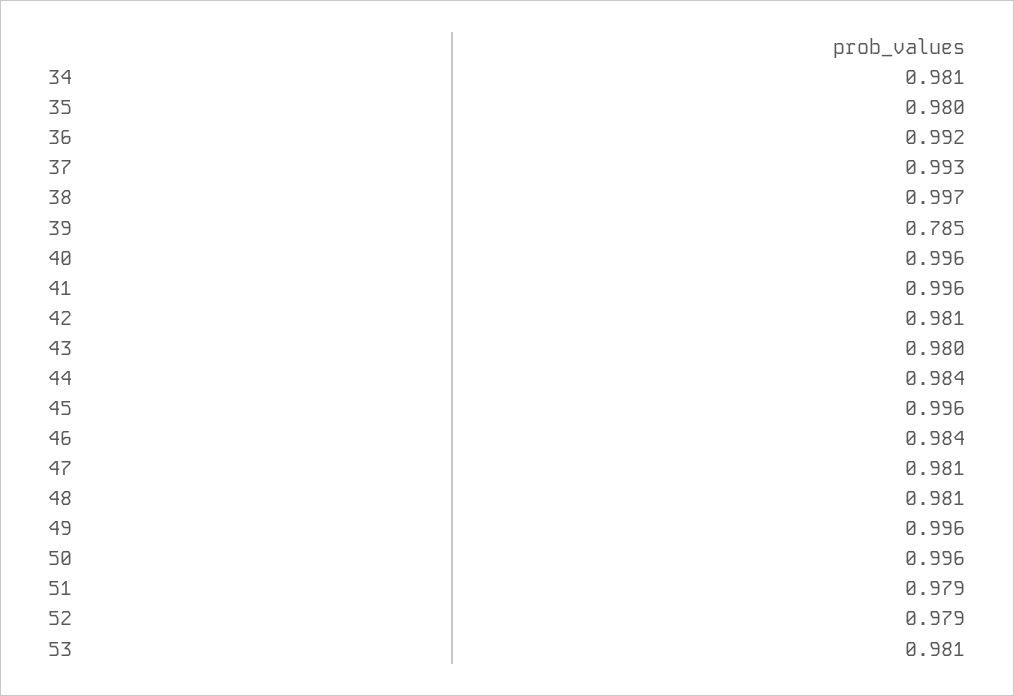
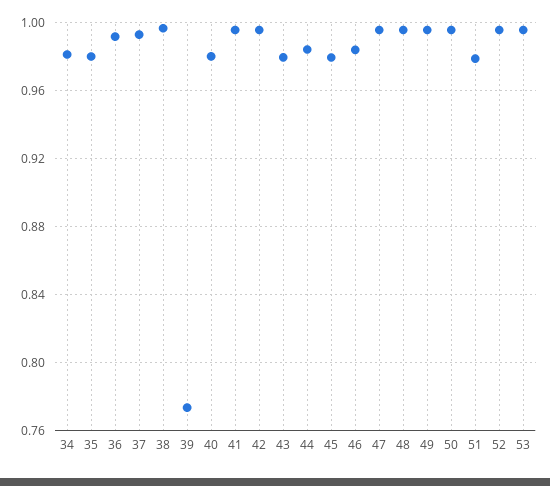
  {
    "34": 0.981,
    "35": 0.98,
    "36": 0.992,
    "37": 0.993,
    "38": 0.997,
-   "39": 0.785,
+   "39": 0.775,
-   "40": 0.996,
+   "40": 0.98,
    "41": 0.996,
-   "42": 0.981,
+   "42": 0.995,
    "43": 0.98,
    "44": 0.984,
-   "45": 0.996,
+   "45": 0.98,
    "46": 0.984,
-   "47": 0.981,
+   "47": 0.995,
-   "48": 0.981,
+   "48": 0.995,
    "49": 0.996,
    "50": 0.996,
    "51": 0.979,
-   "52": 0.979,
+   "52": 0.995,
-   "53": 0.981
+   "53": 0.995
  }

